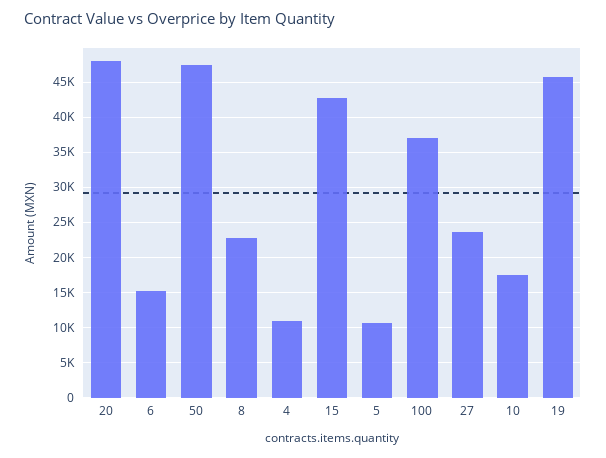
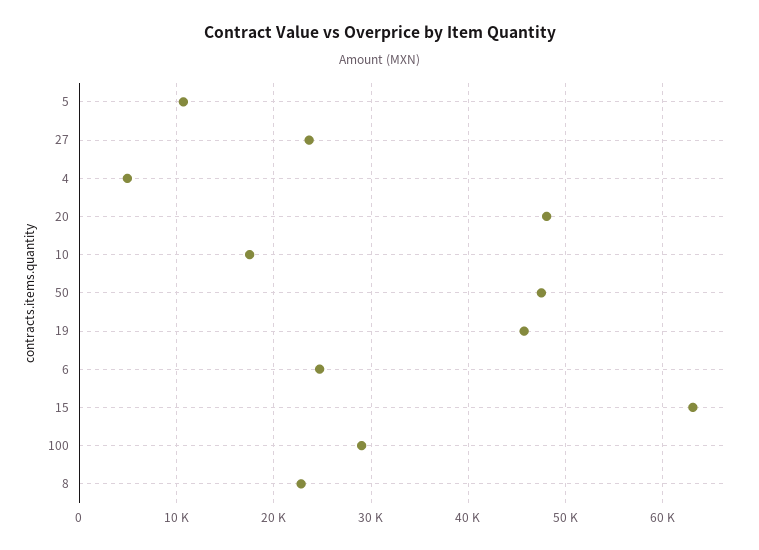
  {
    "20": 48000,
-   "6": 15000,
+   "6": 25000,
    "50": 48000,
    "8": 23000,
-   "4": 11000,
+   "4": 5000,
-   "15": 43000,
+   "15": 63000,
    "5": 11000,
-   "100": 37000,
+   "100": 29000,
    "27": 24000,
    "10": 17000,
    "19": 46000
  }

